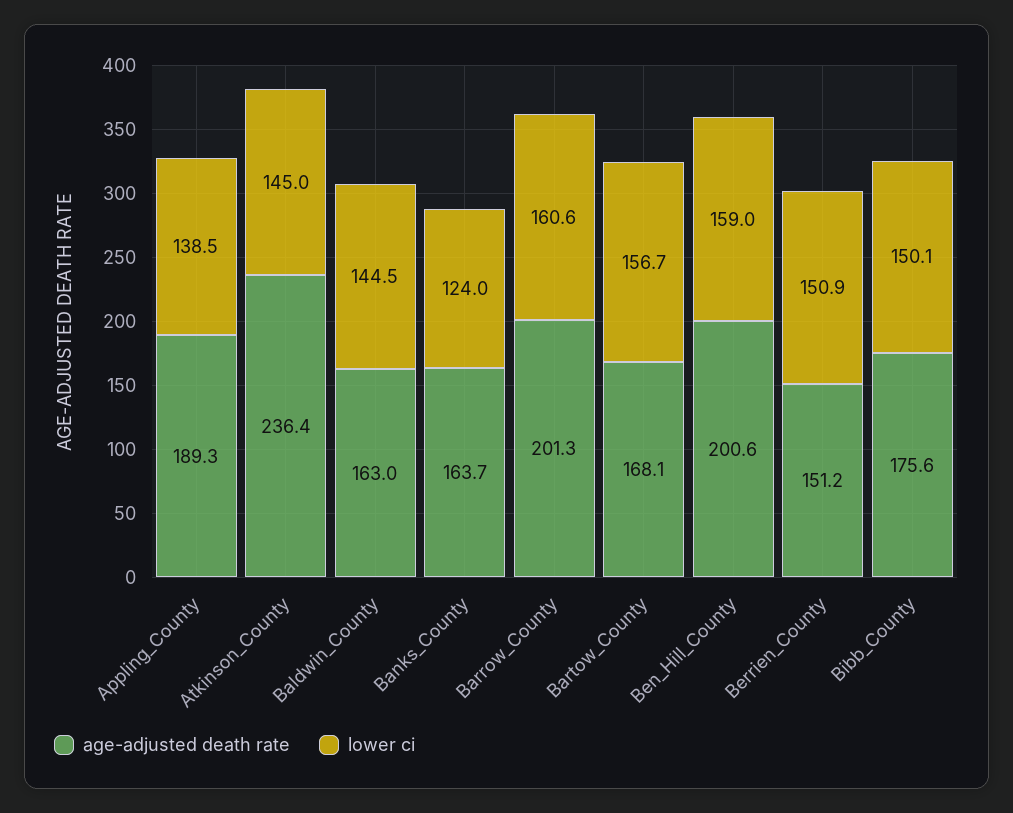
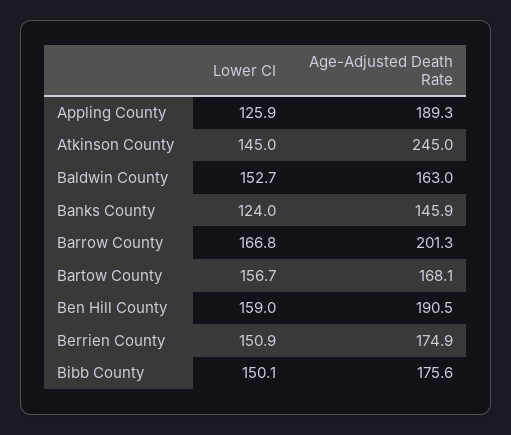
  {
    "age-adjusted death rate": {
      "Appling_County": 189.3,
-     "Atkinson_County": 236.4,
+     "Atkinson_County": 245,
      "Baldwin_County": 163,
-     "Banks_County": 163.7,
+     "Banks_County": 145.9,
      "Barrow_County": 201.3,
      "Bartow_County": 168.1,
-     "Ben_Hill_County": 200.6,
+     "Ben_Hill_County": 190.5,
-     "Berrien_County": 151.2,
+     "Berrien_County": 174.9,
      "Bibb_County": 175.6
    },
    "lower ci": {
-     "Appling_County": 138.5,
+     "Appling_County": 125.9,
      "Atkinson_County": 145,
-     "Baldwin_County": 144.5,
+     "Baldwin_County": 152.7,
      "Banks_County": 124,
-     "Barrow_County": 160.6,
+     "Barrow_County": 166.8,
      "Bartow_County": 156.7,
      "Ben_Hill_County": 159,
      "Berrien_County": 150.9,
      "Bibb_County": 150.1
    }
  }

